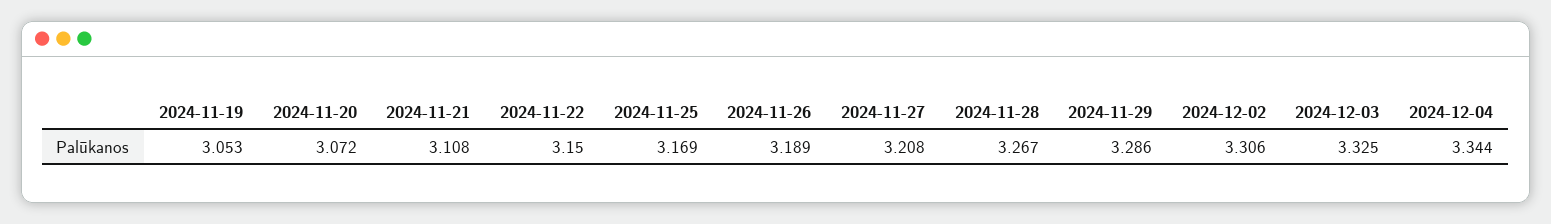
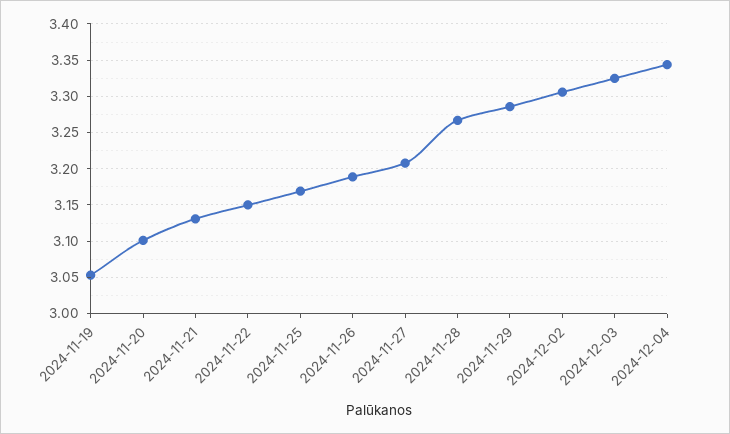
  {
    "2024-11-19": 3.053,
-   "2024-11-20": 3.072,
+   "2024-11-20": 3.1,
-   "2024-11-21": 3.108,
+   "2024-11-21": 3.13,
    "2024-11-22": 3.15,
    "2024-11-25": 3.169,
    "2024-11-26": 3.189,
    "2024-11-27": 3.208,
    "2024-11-28": 3.267,
    "2024-11-29": 3.286,
    "2024-12-02": 3.306,
    "2024-12-03": 3.325,
    "2024-12-04": 3.344
  }

